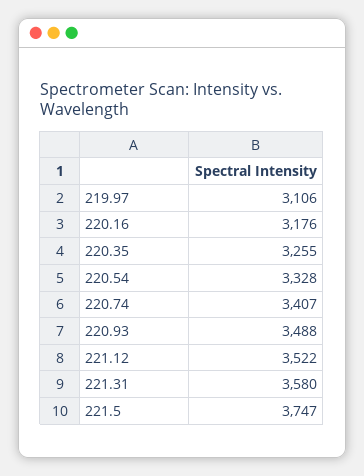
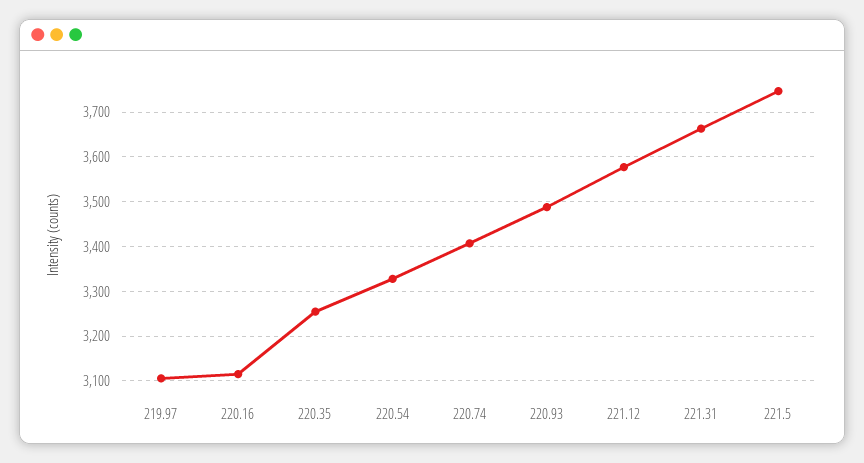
  {
    "219.97": 3106,
-   "220.16": 3176,
+   "220.16": 3120,
    "220.35": 3255,
    "220.54": 3328,
    "220.74": 3407,
    "220.93": 3488,
-   "221.12": 3522,
+   "221.12": 3580,
-   "221.31": 3580,
+   "221.31": 3660,
    "221.5": 3747
  }

